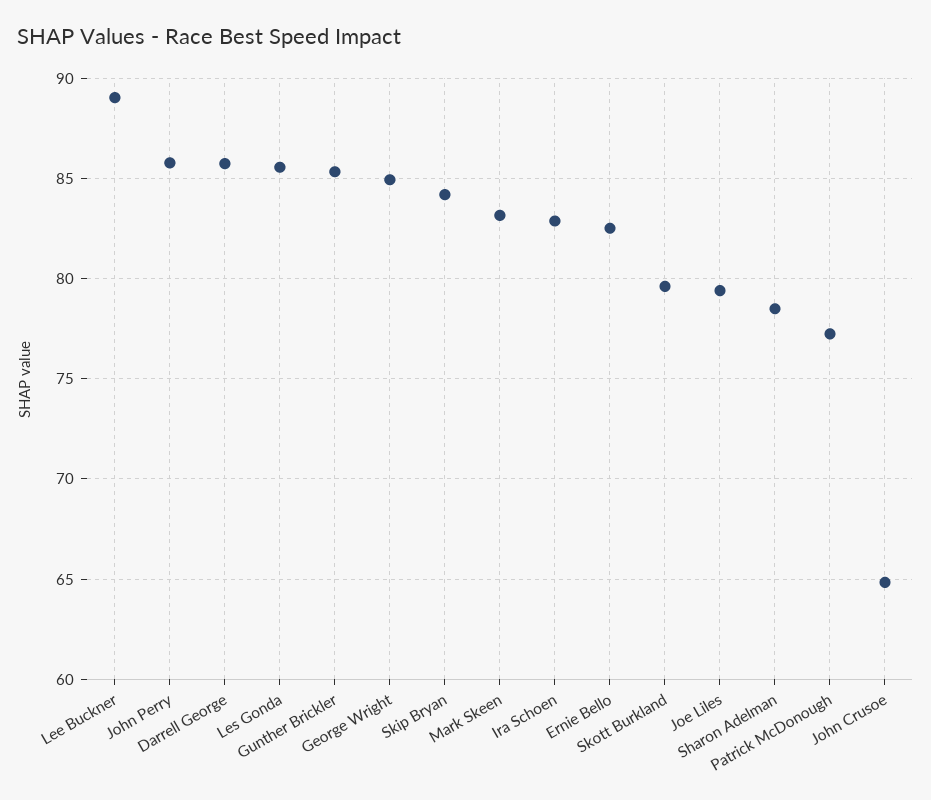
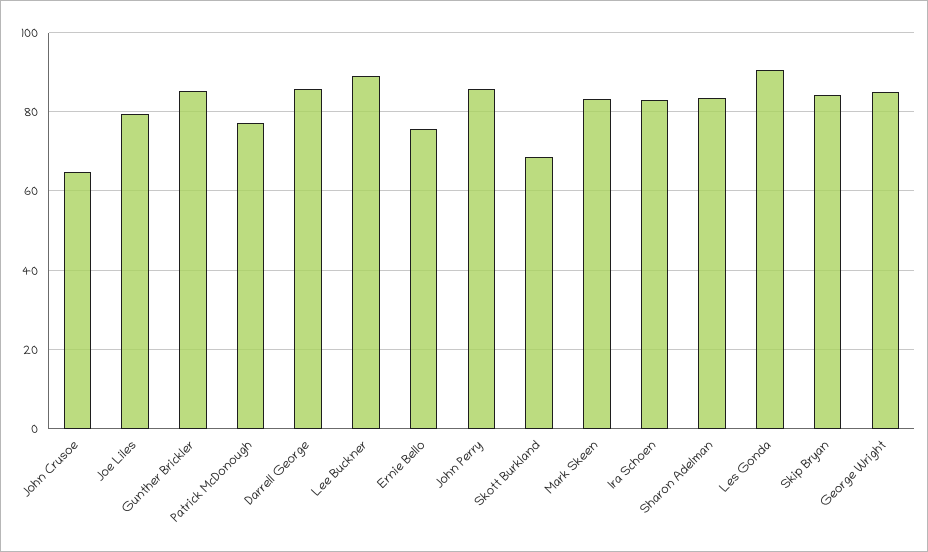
  {
    "Lee Buckner": 89,
    "John Perry": 86,
    "Darrell George": 85.5,
-   "Les Gonda": 85.5,
+   "Les Gonda": 90,
    "Gunther Brickler": 85.5,
    "George Wright": 85,
    "Skip Bryan": 84,
    "Mark Skeen": 83,
    "Ira Schoen": 83,
-   "Ernie Bello": 82.5,
+   "Ernie Bello": 76,
-   "Skott Burkland": 79.5,
+   "Skott Burkland": 68,
    "Joe Liles": 79.5,
-   "Sharon Adelman": 78.5,
+   "Sharon Adelman": 84,
    "Patrick McDonough": 77,
    "John Crusoe": 65
  }

